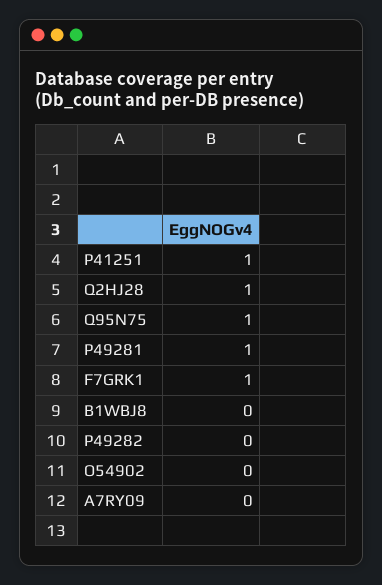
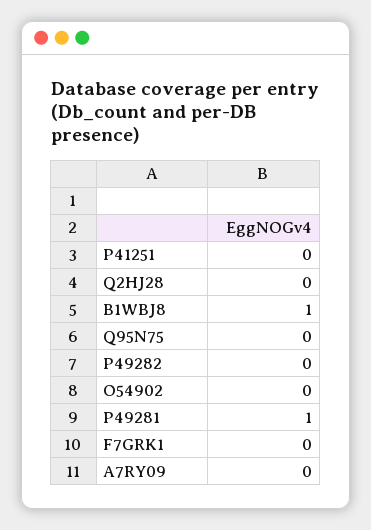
  {
-   "P41251": 1,
+   "P41251": 0,
-   "Q2HJ28": 1,
+   "Q2HJ28": 0,
-   "Q95N75": 1,
+   "Q95N75": 0,
    "P49281": 1,
-   "F7GRK1": 1,
+   "F7GRK1": 0,
-   "B1WBJ8": 0,
+   "B1WBJ8": 1,
    "P49282": 0,
    "O54902": 0,
    "A7RY09": 0
  }

